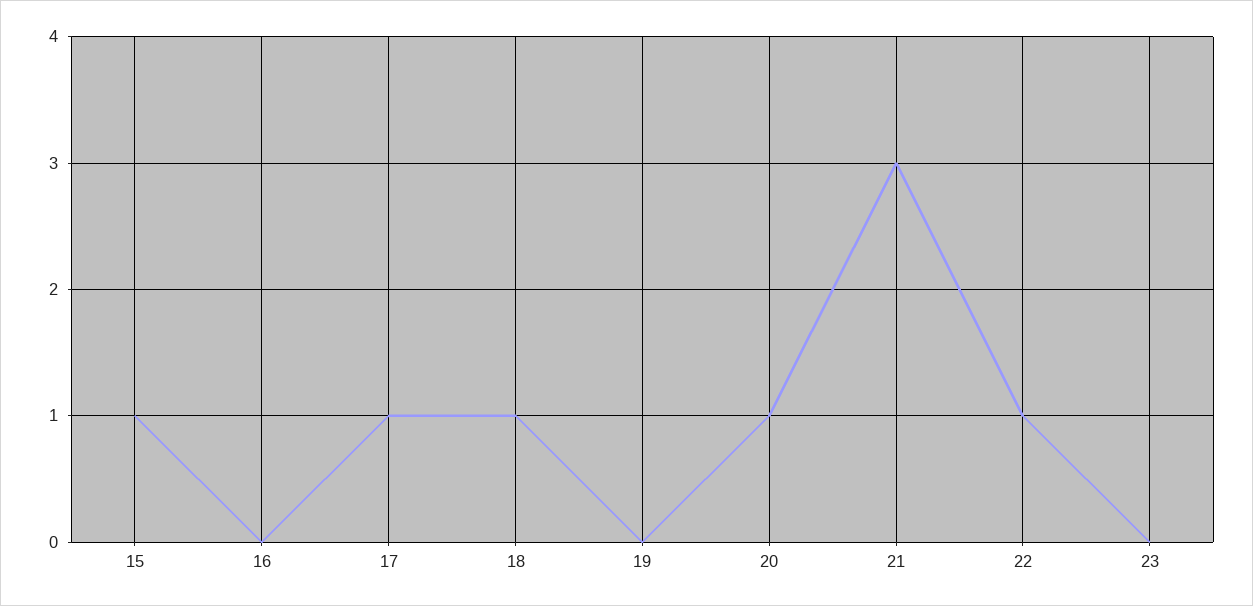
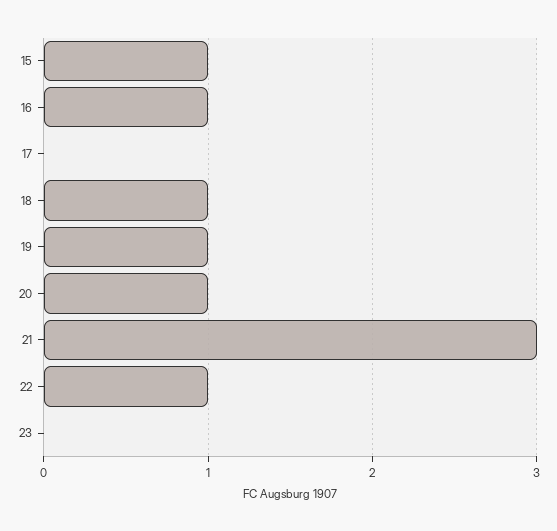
  {
    "15": 1,
-   "16": 0,
+   "16": 1,
-   "17": 1,
+   "17": 0,
    "18": 1,
-   "19": 0,
+   "19": 1,
    "20": 1,
    "21": 3,
    "22": 1,
    "23": 0
  }

